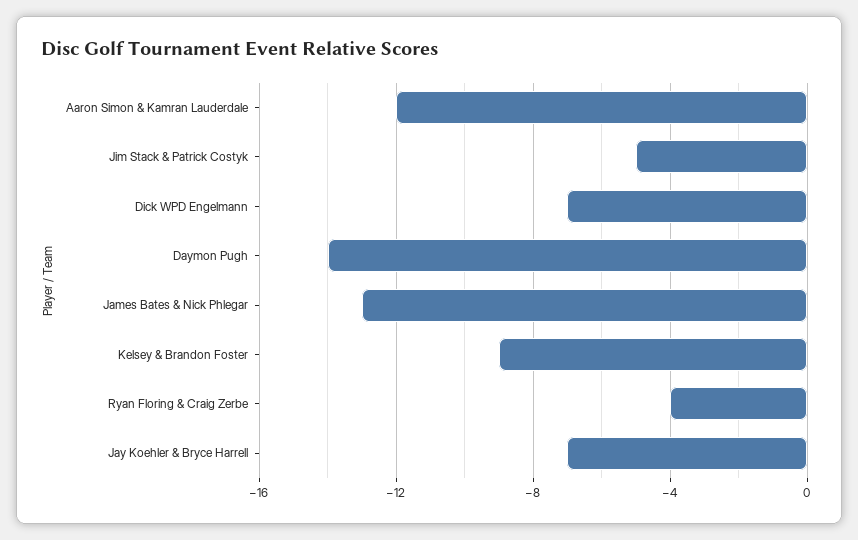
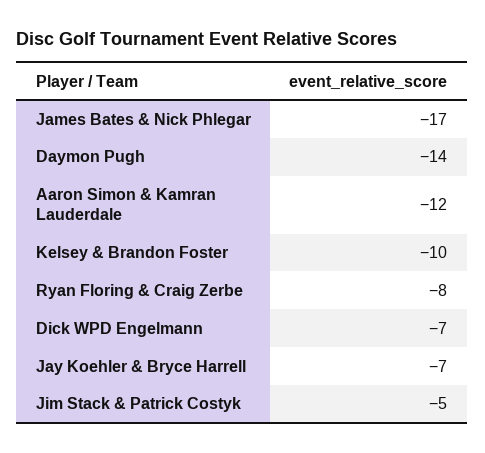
  {
    "Aaron Simon & Kamran Lauderdale": -12,
    "Jim Stack & Patrick Costyk": -5,
    "Dick WPD Engelmann": -7,
    "Daymon Pugh": -14,
-   "James Bates & Nick Phlegar": -13,
+   "James Bates & Nick Phlegar": -17,
-   "Kelsey & Brandon Foster": -9,
+   "Kelsey & Brandon Foster": -10,
-   "Ryan Floring & Craig Zerbe": -4,
+   "Ryan Floring & Craig Zerbe": -8,
    "Jay Koehler & Bryce Harrell": -7
  }

